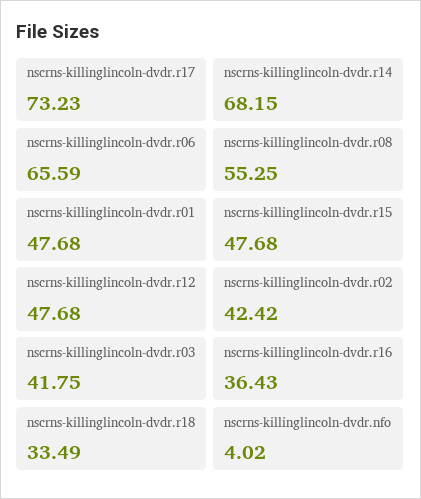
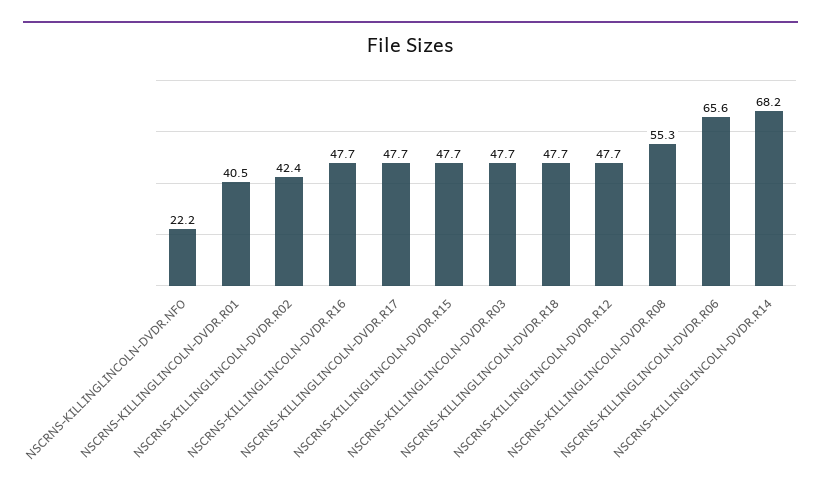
  {
-   "nscrns-killinglincoln-dvdr.r17": 73.23,
+   "nscrns-killinglincoln-dvdr.r17": 47.7,
    "nscrns-killinglincoln-dvdr.r14": 68.15,
    "nscrns-killinglincoln-dvdr.r06": 65.59,
    "nscrns-killinglincoln-dvdr.r08": 55.25,
-   "nscrns-killinglincoln-dvdr.r01": 47.68,
+   "nscrns-killinglincoln-dvdr.r01": 40.5,
    "nscrns-killinglincoln-dvdr.r15": 47.68,
    "nscrns-killinglincoln-dvdr.r12": 47.68,
    "nscrns-killinglincoln-dvdr.r02": 42.42,
-   "nscrns-killinglincoln-dvdr.r03": 41.75,
+   "nscrns-killinglincoln-dvdr.r03": 47.7,
-   "nscrns-killinglincoln-dvdr.r16": 36.43,
+   "nscrns-killinglincoln-dvdr.r16": 47.7,
-   "nscrns-killinglincoln-dvdr.r18": 33.49,
+   "nscrns-killinglincoln-dvdr.r18": 47.7,
-   "nscrns-killinglincoln-dvdr.nfo": 4.02
+   "nscrns-killinglincoln-dvdr.nfo": 22.2
  }

